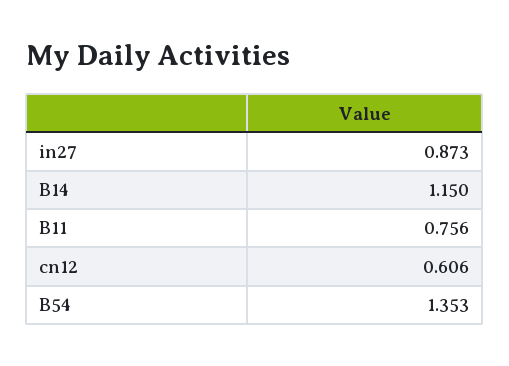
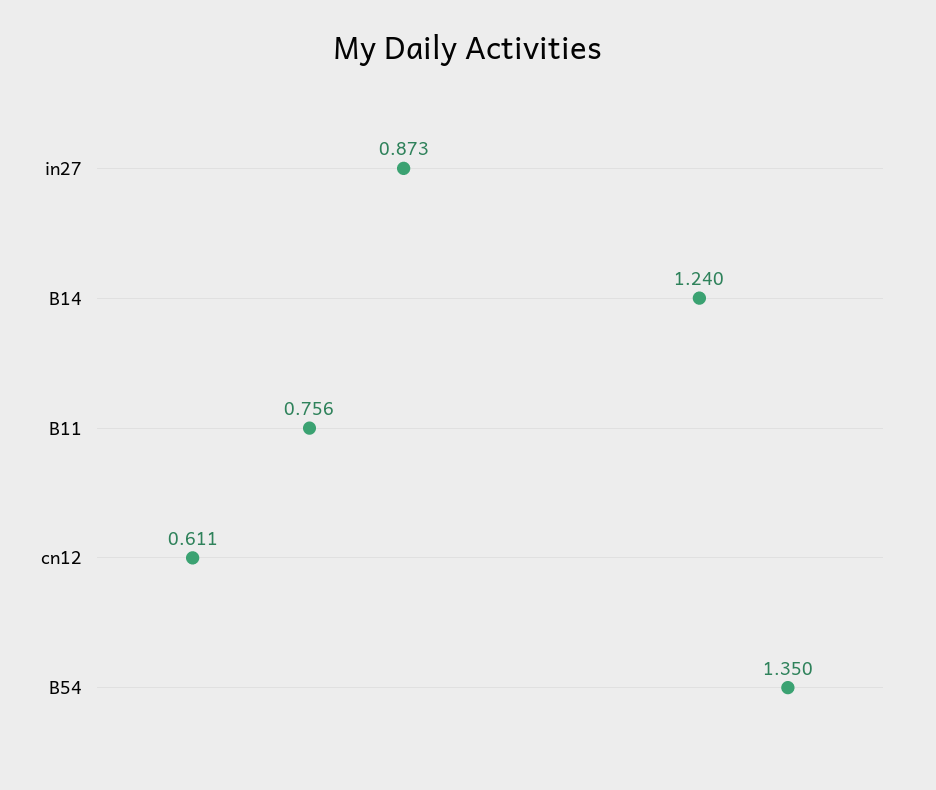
  {
    "in27": 0.873,
-   "B14": 1.15,
+   "B14": 1.24,
    "B11": 0.756,
-   "cn12": 0.606,
+   "cn12": 0.611,
-   "B54": 1.353
+   "B54": 1.35
  }

